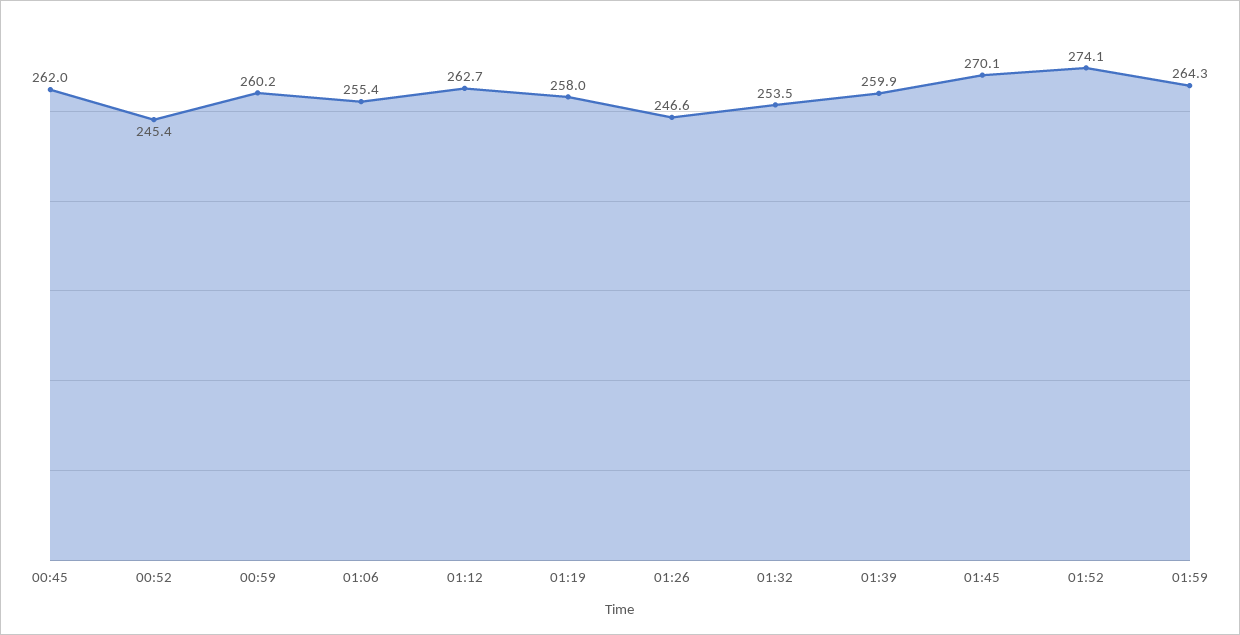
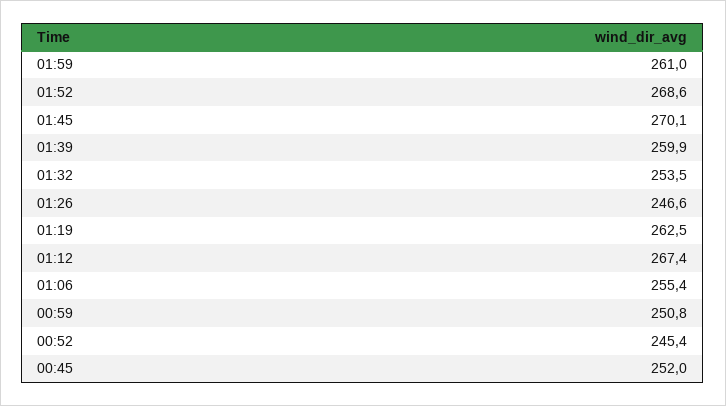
  {
-   "00:45": 262,
+   "00:45": 252,
    "00:52": 245.4,
-   "00:59": 260.2,
+   "00:59": 250.8,
    "01:06": 255.4,
-   "01:12": 262.7,
+   "01:12": 267.4,
-   "01:19": 258,
+   "01:19": 262.5,
    "01:26": 246.6,
    "01:32": 253.5,
    "01:39": 259.9,
    "01:45": 270.1,
-   "01:52": 274.1,
+   "01:52": 268.6,
-   "01:59": 264.3
+   "01:59": 261
  }

